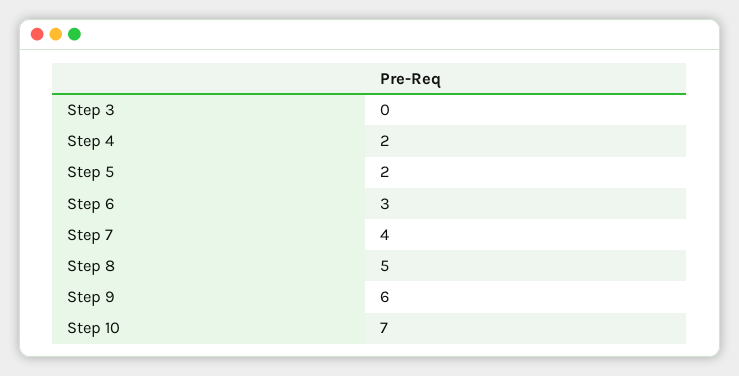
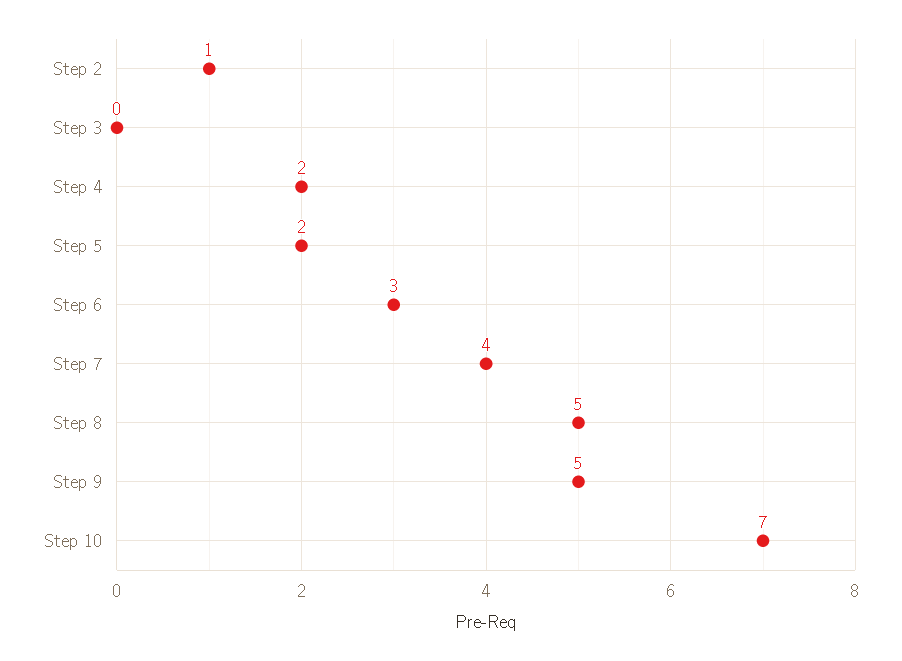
  {
    "Step 3": 0,
    "Step 4": 2,
    "Step 5": 2,
    "Step 6": 3,
    "Step 7": 4,
    "Step 8": 5,
-   "Step 9": 6,
+   "Step 9": 5,
-   "Step 10": 7
+   "Step 10": 7,
+   "Step 2": 1
  }

